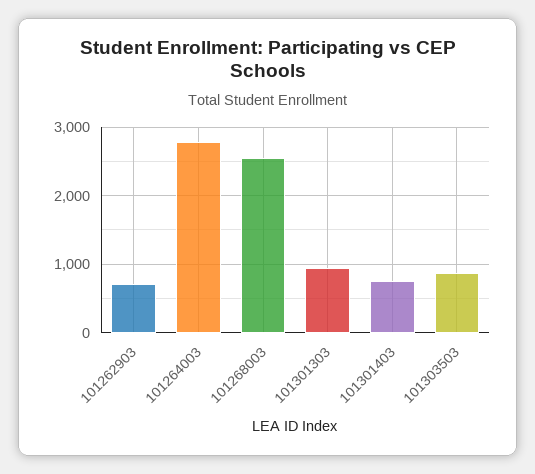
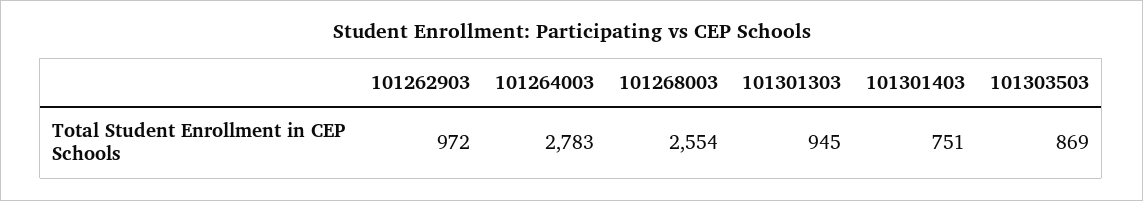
  {
-   "101262903": 700,
+   "101262903": 972,
    "101264003": 2783,
    "101268003": 2554,
    "101301303": 945,
    "101301403": 751,
    "101303503": 869
  }

